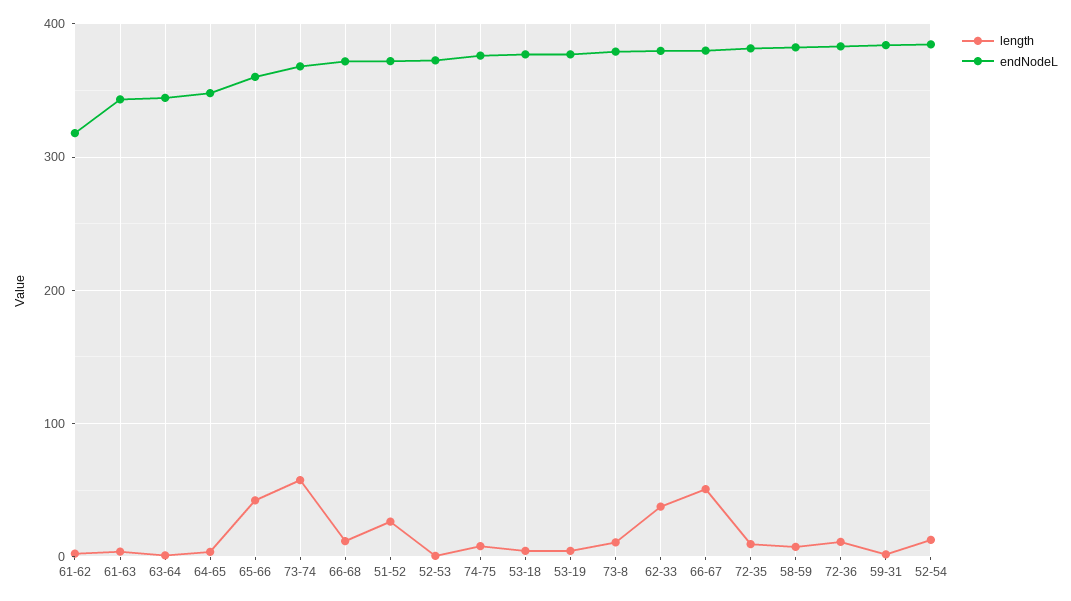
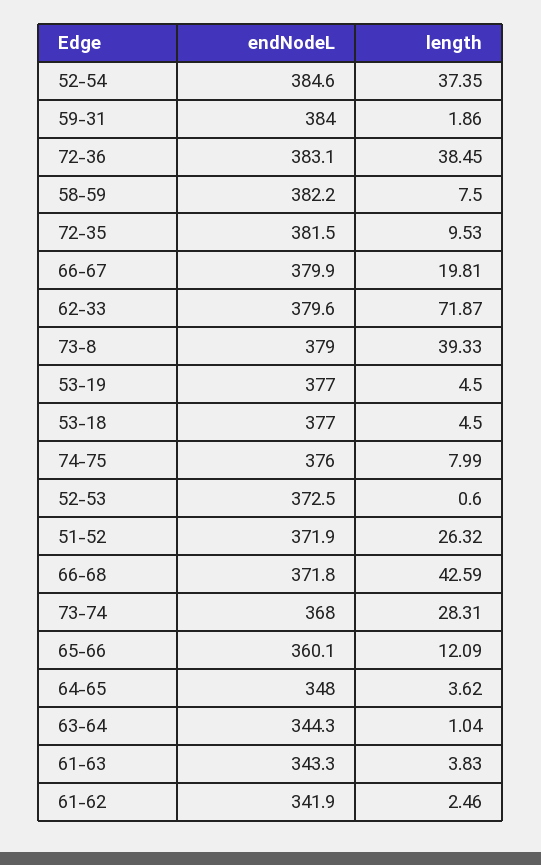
  {
    "length": {
      "61-62": 2.46,
      "61-63": 3.83,
      "63-64": 1.04,
      "64-65": 3.62,
-     "65-66": 40,
+     "65-66": 12.09,
-     "73-74": 60,
+     "73-74": 28.31,
-     "66-68": 10,
+     "66-68": 42.59,
      "51-52": 26.32,
      "52-53": 0.6,
      "74-75": 7.99,
      "53-18": 4.5,
      "53-19": 4.5,
-     "73-8": 10,
+     "73-8": 39.33,
-     "62-33": 40,
+     "62-33": 71.87,
-     "66-67": 50,
+     "66-67": 19.81,
      "72-35": 9.53,
      "58-59": 7.5,
-     "72-36": 10,
+     "72-36": 38.45,
      "59-31": 1.86,
-     "52-54": 10
+     "52-54": 37.35
    },
    "endNodeL": {
-     "61-62": 320,
+     "61-62": 341.9,
      "61-63": 343.3,
      "63-64": 344.3,
      "64-65": 348,
      "65-66": 360.1,
      "73-74": 368,
      "66-68": 371.8,
      "51-52": 371.9,
      "52-53": 372.5,
      "74-75": 376,
      "53-18": 377,
      "53-19": 377,
      "73-8": 379,
      "62-33": 379.6,
      "66-67": 379.9,
      "72-35": 381.5,
      "58-59": 382.2,
      "72-36": 383.1,
      "59-31": 384,
      "52-54": 384.6
    }
  }

